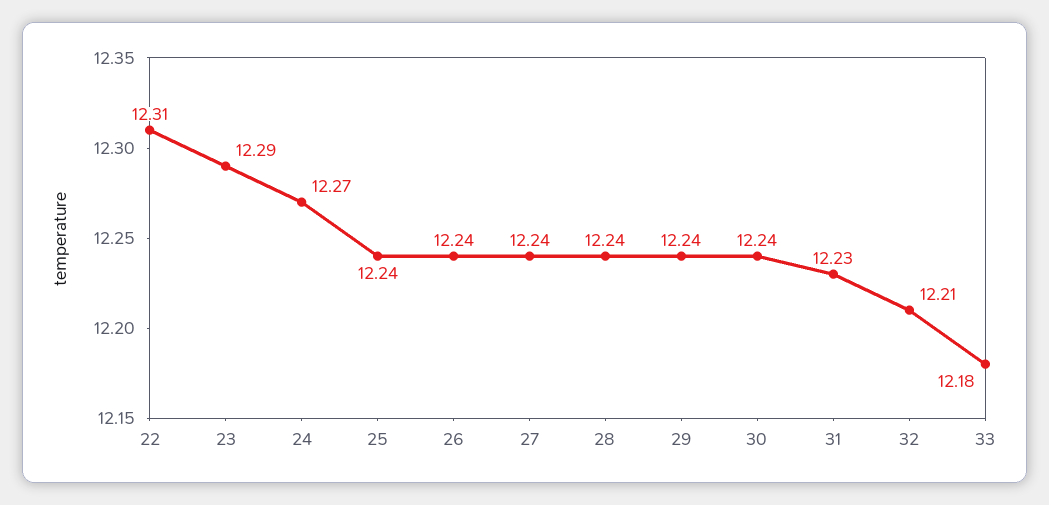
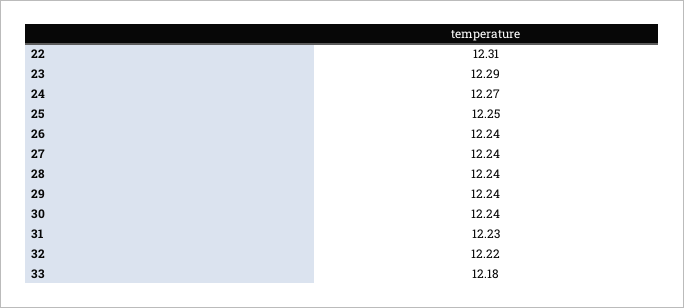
  {
    "22": 12.31,
    "23": 12.29,
    "24": 12.27,
-   "25": 12.24,
+   "25": 12.25,
    "26": 12.24,
    "27": 12.24,
    "28": 12.24,
    "29": 12.24,
    "30": 12.24,
    "31": 12.23,
-   "32": 12.21,
+   "32": 12.22,
    "33": 12.18
  }

